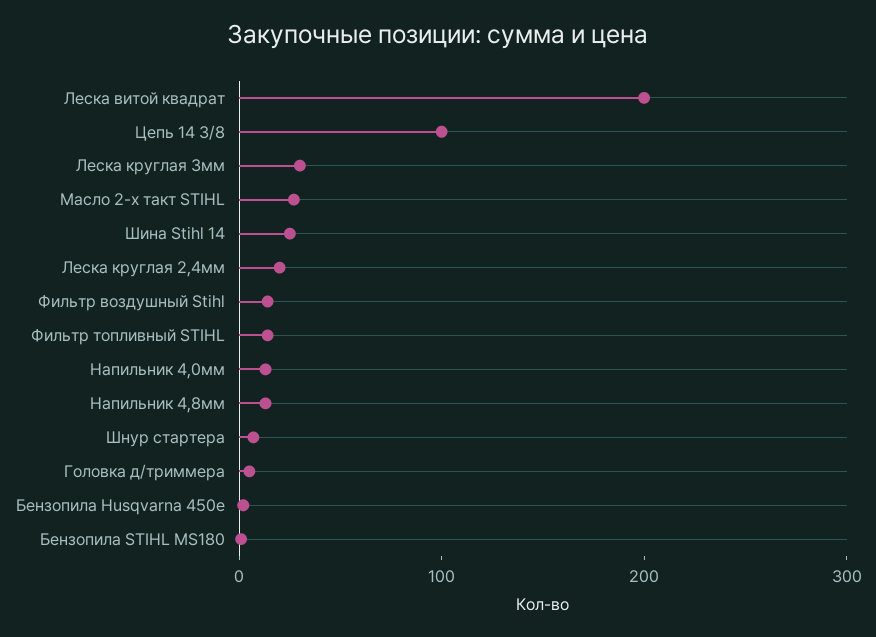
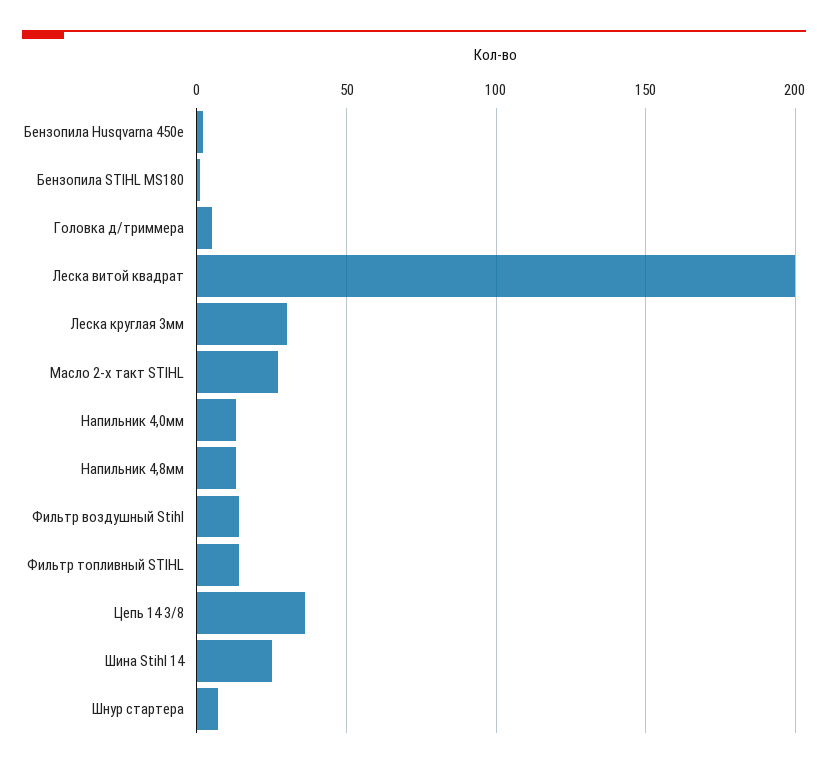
  {
    "Леска витой квадрат": 200,
-   "Цепь 14 3/8": 100,
+   "Цепь 14 3/8": 35,
    "Леска круглая 3мм": 30,
    "Масло 2-х такт STIHL": 25,
    "Шина Stihl 14": 25,
-   "Леска круглая 2,4мм": 20,
    "Фильтр воздушный Stihl": 15,
    "Фильтр топливный STIHL": 15,
    "Напильник 4,0мм": 15,
    "Напильник 4,8мм": 15,
    "Шнур стартера": 5,
    "Головка д/триммера": 5,
    "Бензопила Husqvarna 450e": 0,
    "Бензопила STIHL MS180": 0
  }

